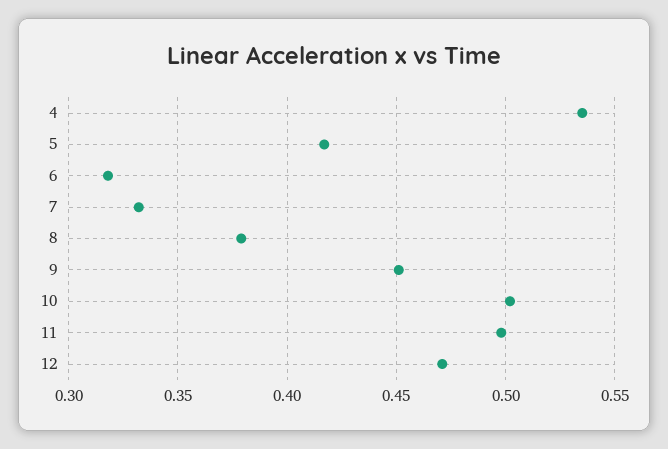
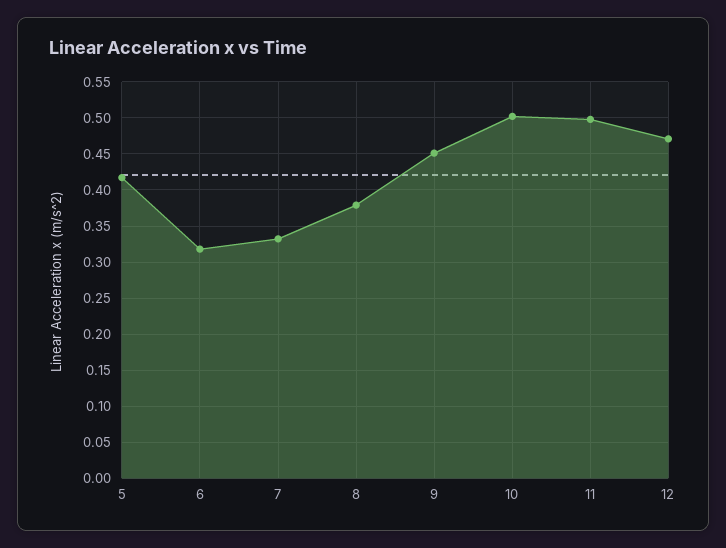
  {
-   "4": 0.535,
    "5": 0.415,
    "6": 0.32,
    "7": 0.33,
    "8": 0.38,
    "9": 0.45,
    "10": 0.5,
    "11": 0.5,
    "12": 0.47
  }

